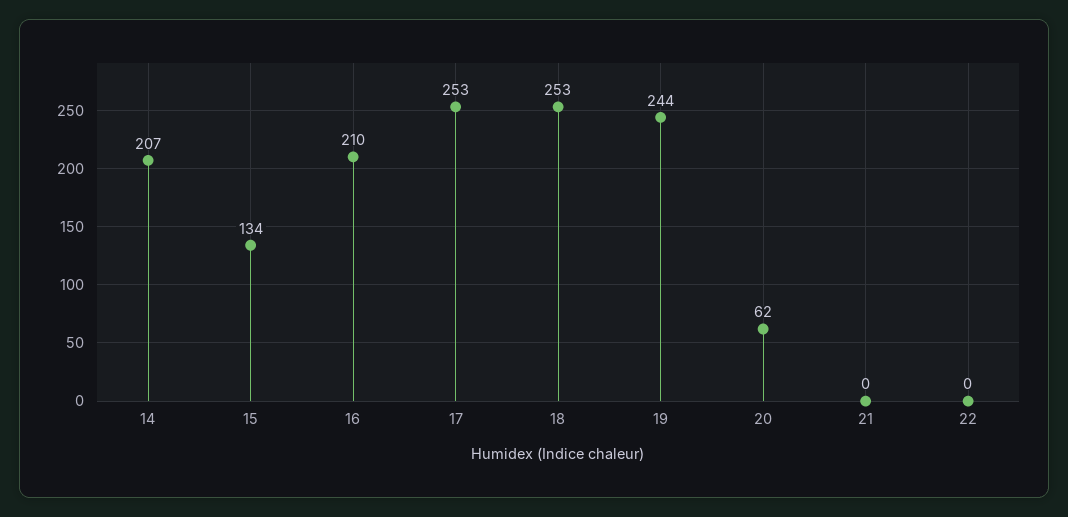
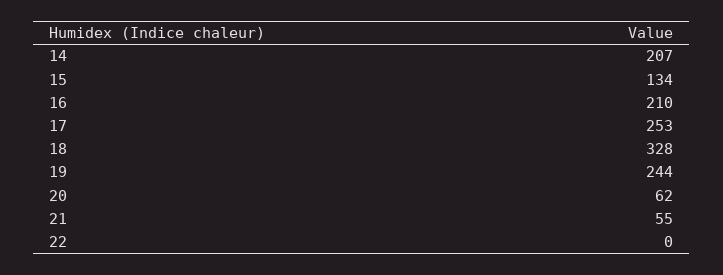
  {
    "14": 207,
    "15": 134,
    "16": 210,
    "17": 253,
-   "18": 253,
+   "18": 328,
    "19": 244,
    "20": 62,
-   "21": 0,
+   "21": 55,
    "22": 0
  }

